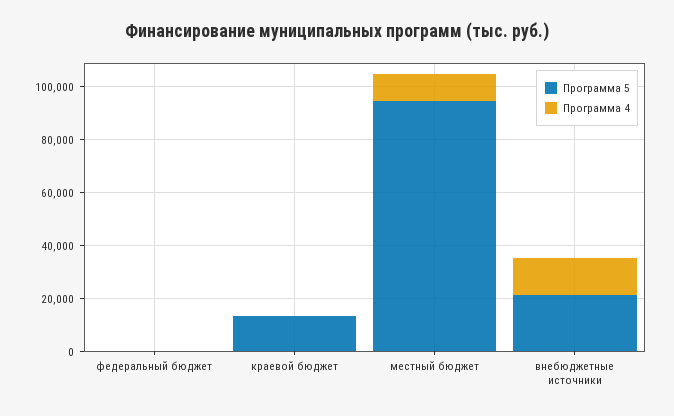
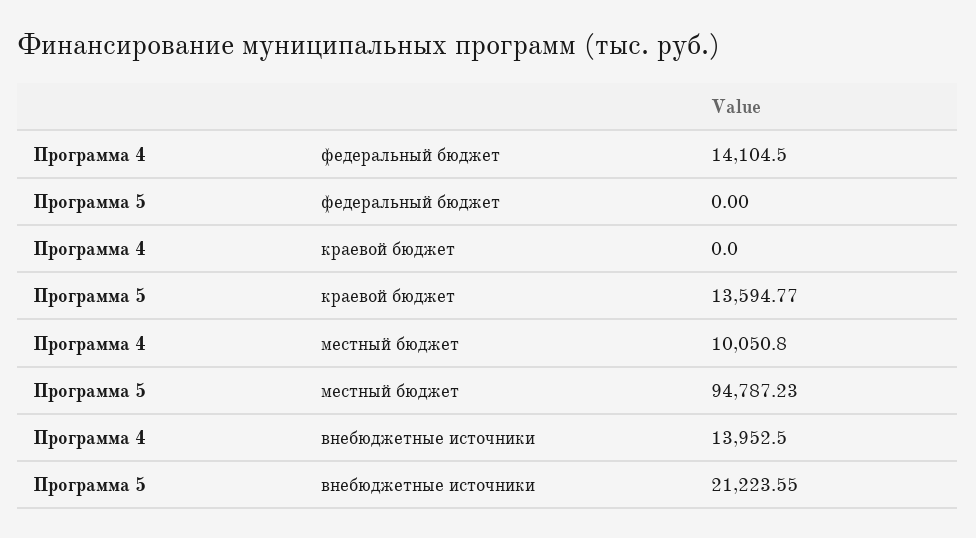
  {
    "Программа 5": {
      "федеральный бюджет": 0,
      "краевой бюджет": 13594.77,
      "местный бюджет": 94787.23,
      "внебюджетные источники": 21223.55
    },
    "Программа 4": {
-     "федеральный бюджет": 0,
+     "федеральный бюджет": 14104.5,
      "краевой бюджет": 0,
      "местный бюджет": 10050.8,
      "внебюджетные источники": 13952.5
    }
  }

